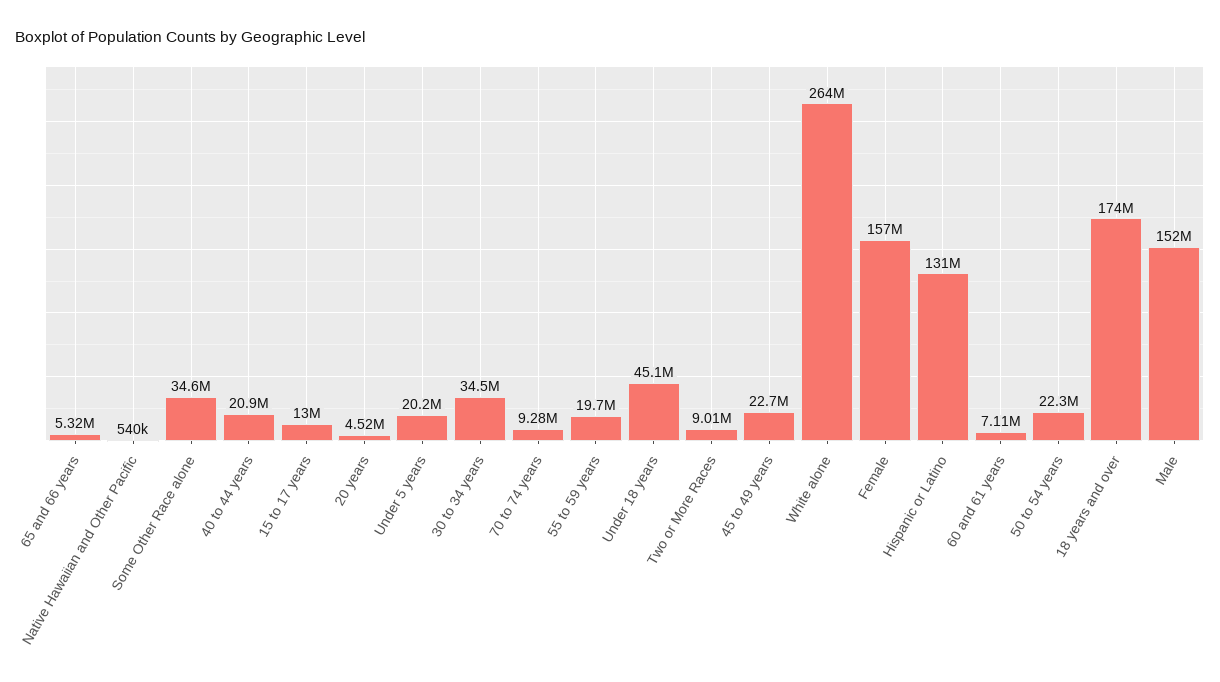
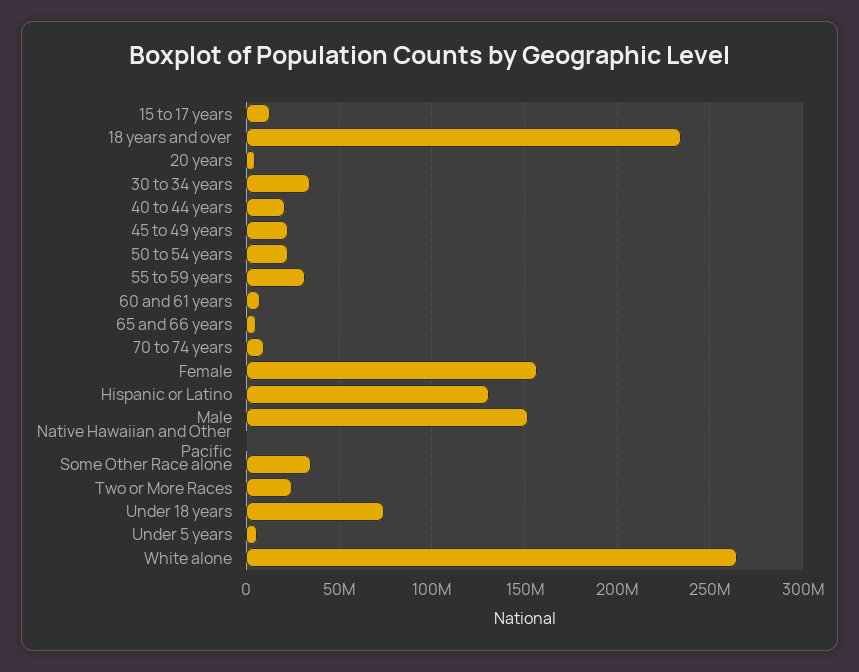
  {
    "65 and 66 years": 5320000,
    "Native Hawaiian and Other Pacific": 540000,
    "Some Other Race alone": 34600000,
    "40 to 44 years": 20900000,
    "15 to 17 years": 13000000,
    "20 years": 4520000,
-   "Under 5 years": 20200000,
+   "Under 5 years": 5000000,
    "30 to 34 years": 34500000,
    "70 to 74 years": 9280000,
-   "55 to 59 years": 19700000,
+   "55 to 59 years": 30000000,
-   "Under 18 years": 45100000,
+   "Under 18 years": 75000000,
-   "Two or More Races": 9010000,
+   "Two or More Races": 25000000,
    "45 to 49 years": 22700000,
    "White alone": 264000000,
    "Female": 157000000,
    "Hispanic or Latino": 131000000,
    "60 and 61 years": 7110000,
    "50 to 54 years": 22300000,
-   "18 years and over": 174000000,
+   "18 years and over": 235000000,
    "Male": 152000000
  }

